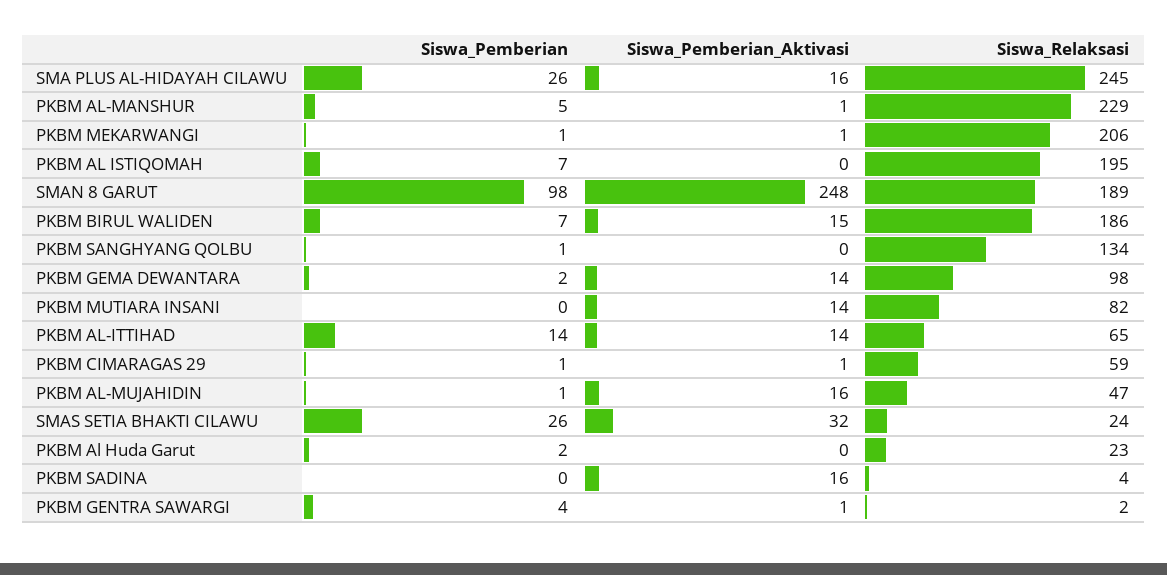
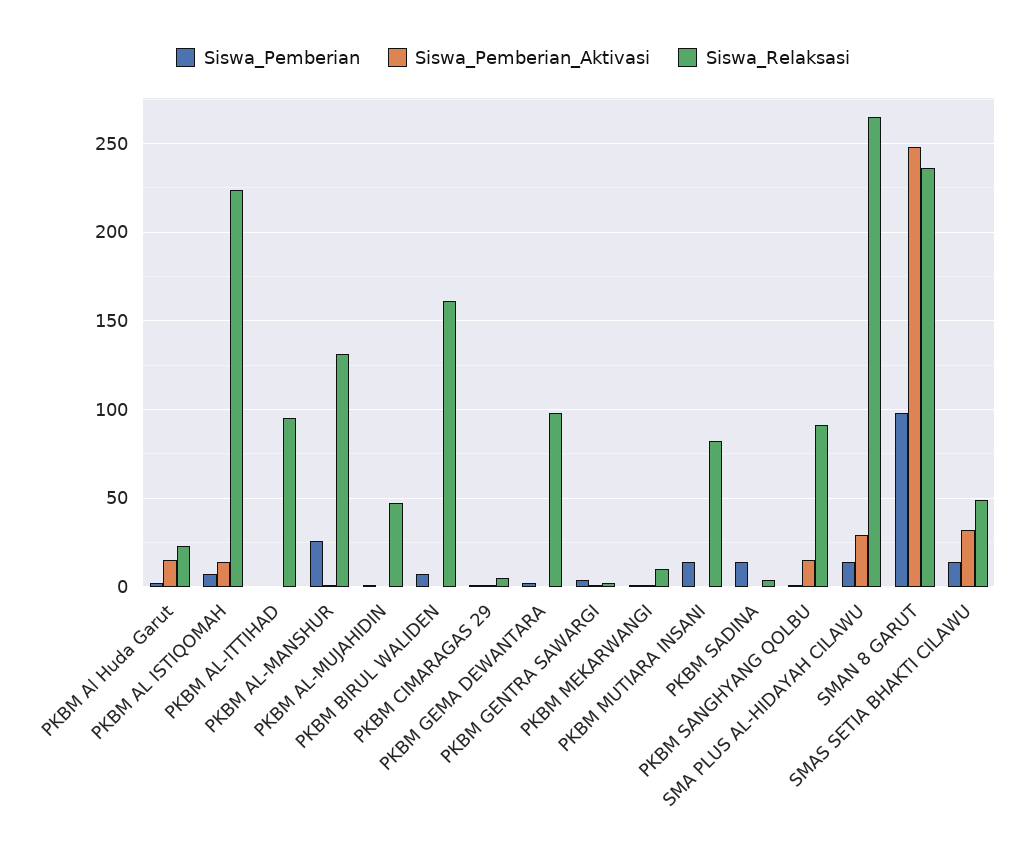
  {
    "Siswa_Pemberian": {
-     "SMA PLUS AL-HIDAYAH CILAWU": 26,
+     "SMA PLUS AL-HIDAYAH CILAWU": 15,
-     "PKBM AL-MANSHUR": 5,
+     "PKBM AL-MANSHUR": 25,
      "PKBM MEKARWANGI": 1,
      "PKBM AL ISTIQOMAH": 7,
      "SMAN 8 GARUT": 98,
      "PKBM BIRUL WALIDEN": 7,
      "PKBM SANGHYANG QOLBU": 1,
      "PKBM GEMA DEWANTARA": 2,
-     "PKBM MUTIARA INSANI": 0,
+     "PKBM MUTIARA INSANI": 15,
-     "PKBM AL-ITTIHAD": 14,
+     "PKBM AL-ITTIHAD": 0,
      "PKBM CIMARAGAS 29": 1,
      "PKBM AL-MUJAHIDIN": 1,
-     "SMAS SETIA BHAKTI CILAWU": 26,
+     "SMAS SETIA BHAKTI CILAWU": 15,
      "PKBM Al Huda Garut": 2,
-     "PKBM SADINA": 0,
+     "PKBM SADINA": 15,
      "PKBM GENTRA SAWARGI": 4
    },
    "Siswa_Pemberian_Aktivasi": {
-     "SMA PLUS AL-HIDAYAH CILAWU": 16,
+     "SMA PLUS AL-HIDAYAH CILAWU": 30,
      "PKBM AL-MANSHUR": 1,
      "PKBM MEKARWANGI": 1,
-     "PKBM AL ISTIQOMAH": 0,
+     "PKBM AL ISTIQOMAH": 15,
      "SMAN 8 GARUT": 248,
-     "PKBM BIRUL WALIDEN": 15,
+     "PKBM BIRUL WALIDEN": 0,
-     "PKBM SANGHYANG QOLBU": 0,
+     "PKBM SANGHYANG QOLBU": 15,
-     "PKBM GEMA DEWANTARA": 14,
+     "PKBM GEMA DEWANTARA": 0,
-     "PKBM MUTIARA INSANI": 14,
+     "PKBM MUTIARA INSANI": 0,
-     "PKBM AL-ITTIHAD": 14,
+     "PKBM AL-ITTIHAD": 0,
      "PKBM CIMARAGAS 29": 1,
-     "PKBM AL-MUJAHIDIN": 16,
+     "PKBM AL-MUJAHIDIN": 0,
      "SMAS SETIA BHAKTI CILAWU": 32,
-     "PKBM Al Huda Garut": 0,
+     "PKBM Al Huda Garut": 15,
-     "PKBM SADINA": 16,
+     "PKBM SADINA": 0,
      "PKBM GENTRA SAWARGI": 1
    },
    "Siswa_Relaksasi": {
-     "SMA PLUS AL-HIDAYAH CILAWU": 245,
+     "SMA PLUS AL-HIDAYAH CILAWU": 265,
-     "PKBM AL-MANSHUR": 229,
+     "PKBM AL-MANSHUR": 130,
-     "PKBM MEKARWANGI": 206,
+     "PKBM MEKARWANGI": 10,
-     "PKBM AL ISTIQOMAH": 195,
+     "PKBM AL ISTIQOMAH": 225,
-     "SMAN 8 GARUT": 189,
+     "SMAN 8 GARUT": 235,
-     "PKBM BIRUL WALIDEN": 186,
+     "PKBM BIRUL WALIDEN": 160,
-     "PKBM SANGHYANG QOLBU": 134,
+     "PKBM SANGHYANG QOLBU": 90,
      "PKBM GEMA DEWANTARA": 98,
      "PKBM MUTIARA INSANI": 82,
-     "PKBM AL-ITTIHAD": 65,
+     "PKBM AL-ITTIHAD": 95,
-     "PKBM CIMARAGAS 29": 59,
+     "PKBM CIMARAGAS 29": 5,
      "PKBM AL-MUJAHIDIN": 47,
-     "SMAS SETIA BHAKTI CILAWU": 24,
+     "SMAS SETIA BHAKTI CILAWU": 50,
      "PKBM Al Huda Garut": 23,
      "PKBM SADINA": 4,
      "PKBM GENTRA SAWARGI": 2
    }
  }

